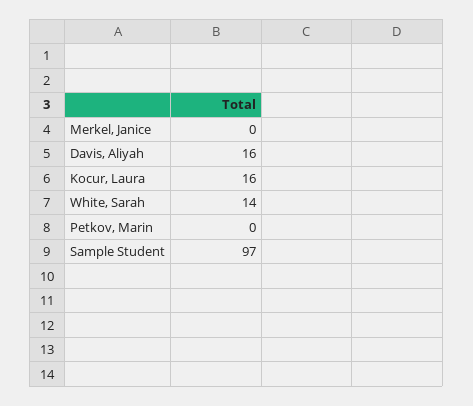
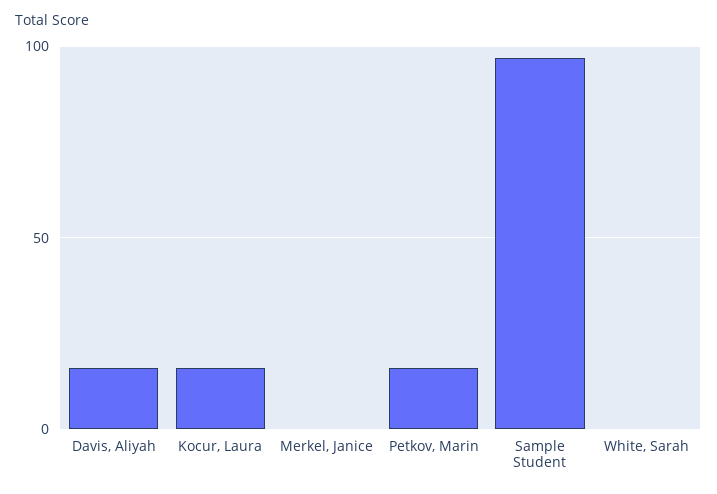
  {
    "Merkel, Janice": 0,
    "Davis, Aliyah": 16,
    "Kocur, Laura": 16,
-   "White, Sarah": 14,
+   "White, Sarah": 0,
-   "Petkov, Marin": 0,
+   "Petkov, Marin": 15,
    "Sample Student": 97
  }

